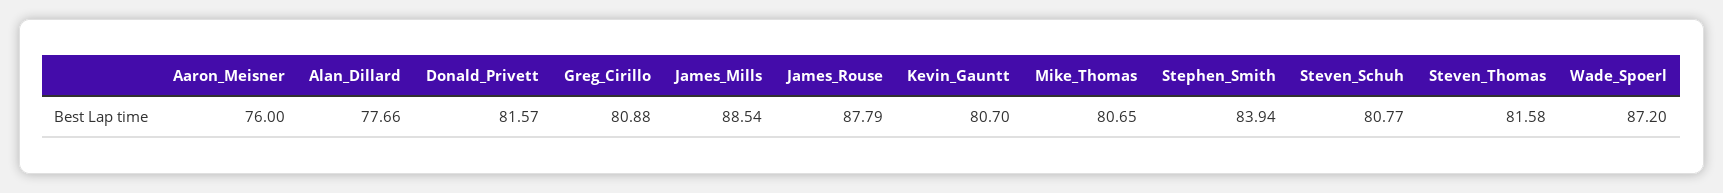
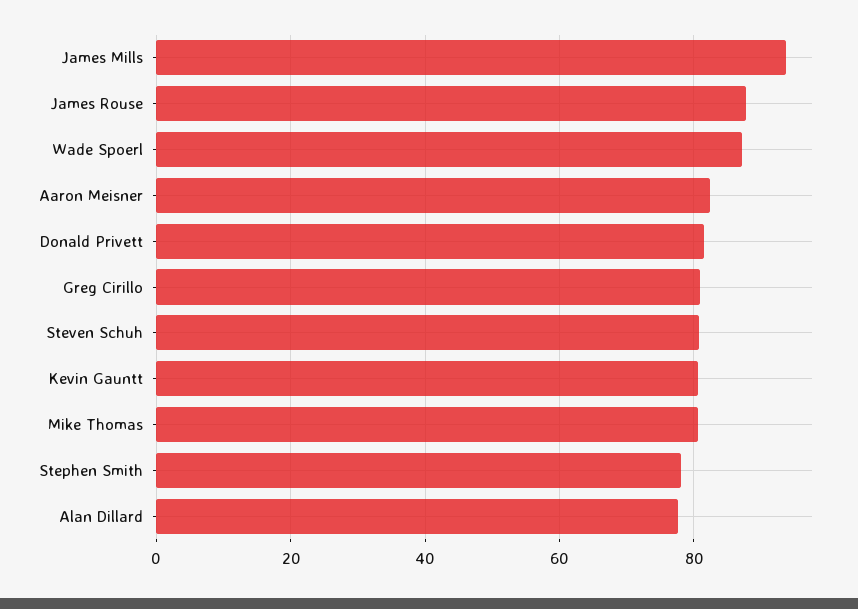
  {
-   "Aaron_Meisner": 76,
+   "Aaron_Meisner": 82,
    "Alan_Dillard": 77.66,
    "Donald_Privett": 81.57,
    "Greg_Cirillo": 80.88,
-   "James_Mills": 88.54,
+   "James_Mills": 94,
    "James_Rouse": 87.79,
    "Kevin_Gauntt": 80.7,
    "Mike_Thomas": 80.65,
-   "Stephen_Smith": 83.94,
+   "Stephen_Smith": 78,
    "Steven_Schuh": 80.77,
-   "Steven_Thomas": 81.58,
    "Wade_Spoerl": 87.2
  }

